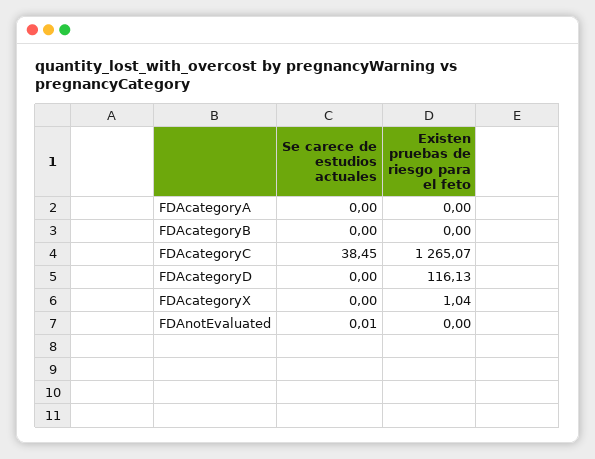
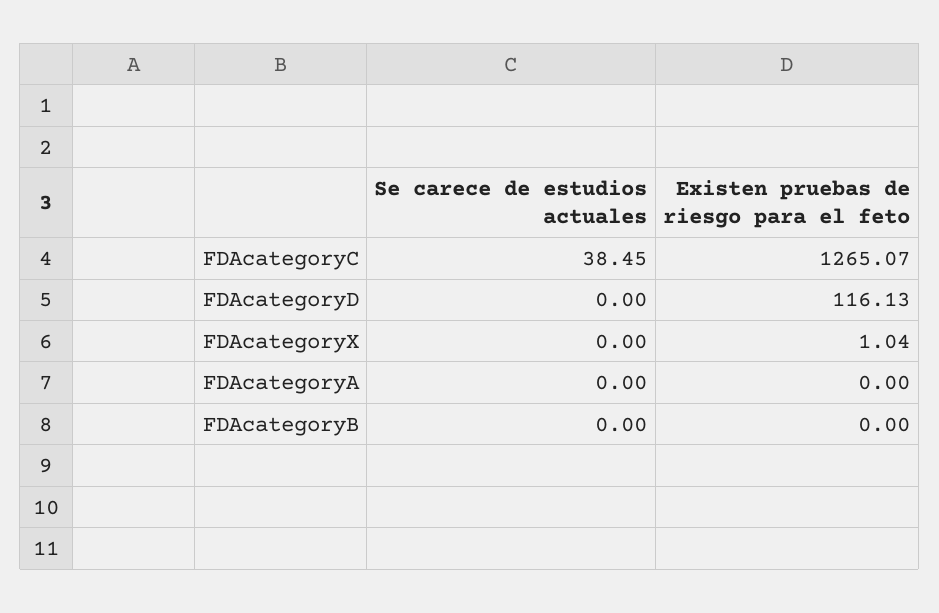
  {
    "Se carece de estudios actuales": {
      "FDAcategoryA": 0,
      "FDAcategoryB": 0,
      "FDAcategoryC": 38.45,
      "FDAcategoryD": 0,
-     "FDAcategoryX": 0,
+     "FDAcategoryX": 0
-     "FDAnotEvaluated": 0.01
    },
    "Existen pruebas de riesgo para el feto": {
      "FDAcategoryA": 0,
      "FDAcategoryB": 0,
      "FDAcategoryC": 1265.07,
      "FDAcategoryD": 116.13,
-     "FDAcategoryX": 1.04,
+     "FDAcategoryX": 1.04
-     "FDAnotEvaluated": 0
    }
  }

